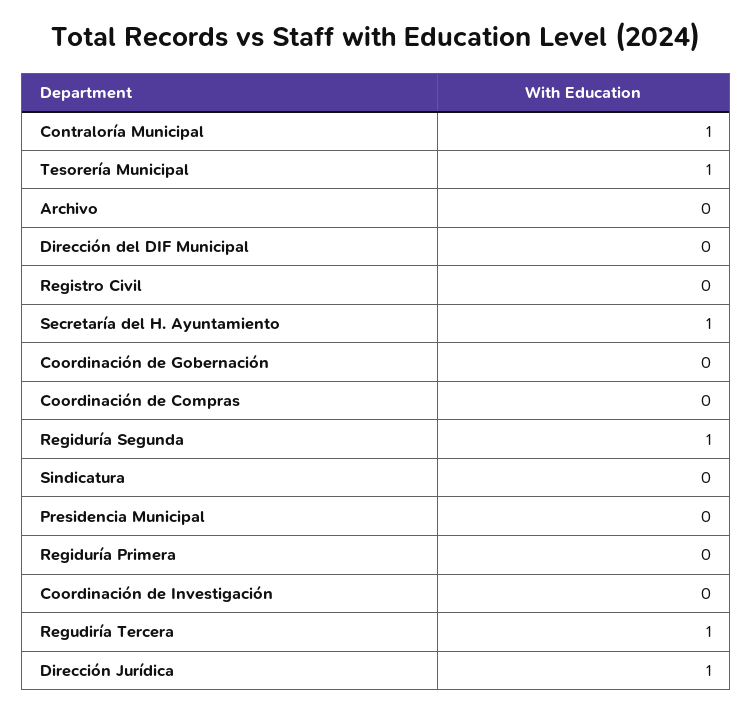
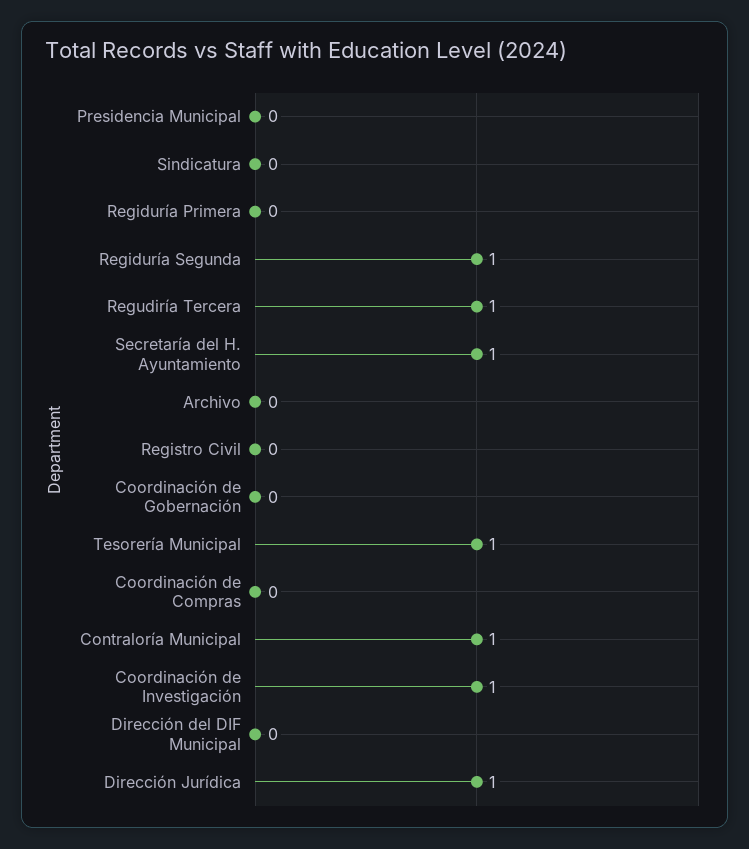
  {
    "Contraloría Municipal": 1,
    "Tesorería Municipal": 1,
    "Archivo": 0,
    "Dirección del DIF Municipal": 0,
    "Registro Civil": 0,
    "Secretaría del H. Ayuntamiento": 1,
    "Coordinación de Gobernación": 0,
    "Coordinación de Compras": 0,
    "Regiduría Segunda": 1,
    "Sindicatura": 0,
    "Presidencia Municipal": 0,
    "Regiduría Primera": 0,
-   "Coordinación de Investigación": 0,
+   "Coordinación de Investigación": 1,
    "Regudiría Tercera": 1,
    "Dirección Jurídica": 1
  }

